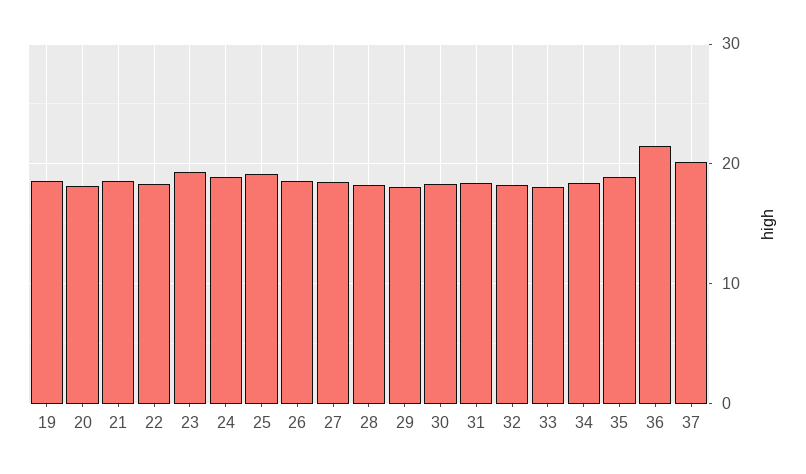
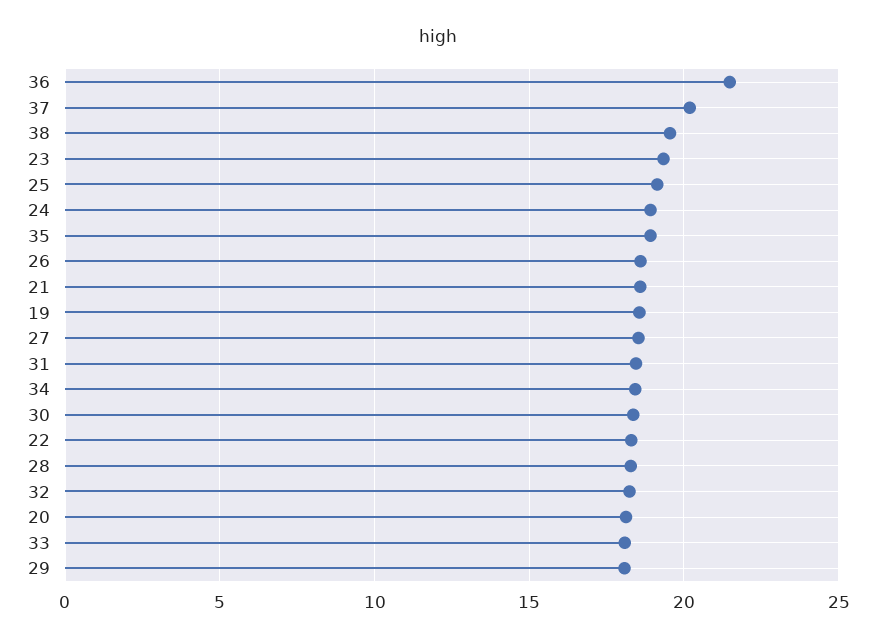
  {
    "19": 18.5,
    "20": 18,
    "21": 18.5,
    "22": 18.5,
    "23": 19.5,
    "24": 19,
    "25": 19,
    "26": 18.5,
    "27": 18.5,
    "28": 18.5,
    "29": 18,
    "30": 18.5,
    "31": 18.5,
    "32": 18,
    "33": 18,
    "34": 18.5,
    "35": 19,
    "36": 21.5,
-   "37": 20
+   "37": 20,
+   "38": 19.5
  }

